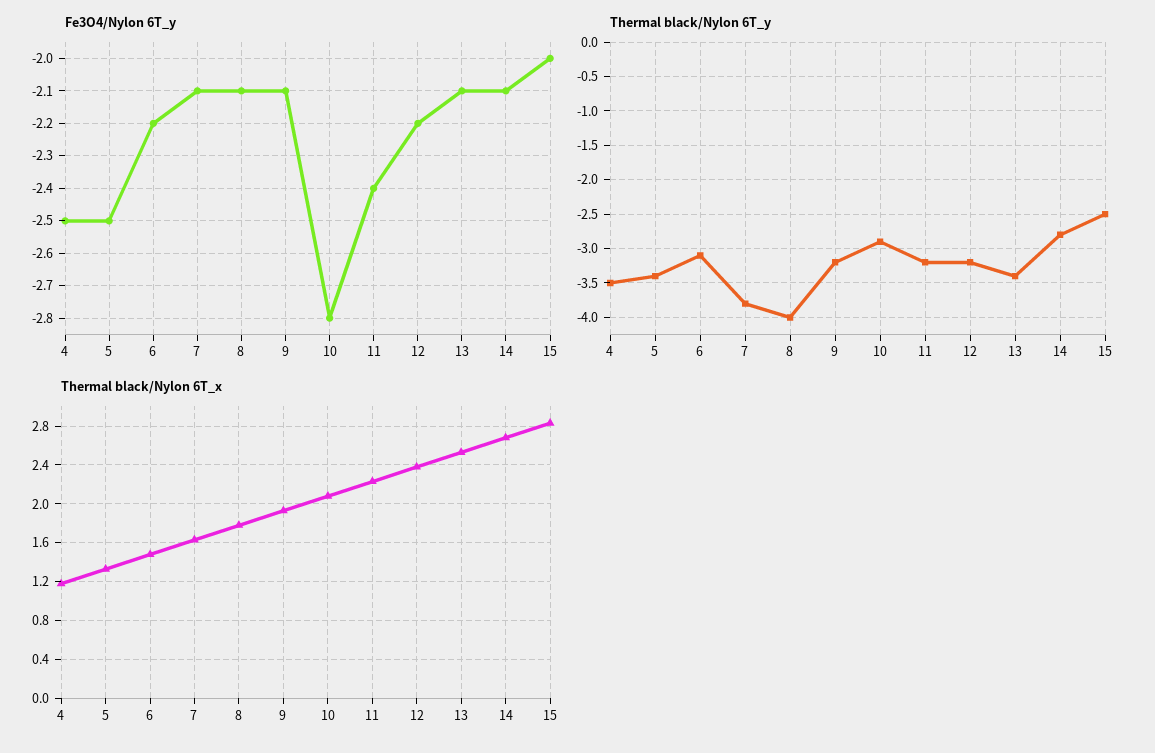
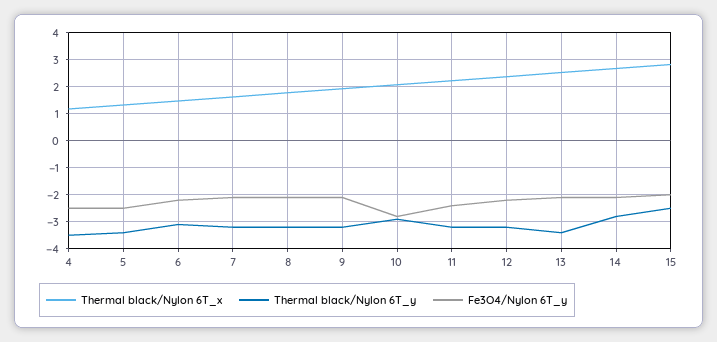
  {
    "Fe3O4/Nylon 6T_y": {
      "4": -2.5,
      "5": -2.5,
      "6": -2.2,
      "7": -2.1,
      "8": -2.1,
      "9": -2.1,
      "10": -2.8,
      "11": -2.4,
      "12": -2.2,
      "13": -2.1,
      "14": -2.1,
      "15": -2
    },
    "Thermal black/Nylon 6T_y": {
      "4": -3.5,
      "5": -3.4,
      "6": -3.1,
-     "7": -3.8,
+     "7": -3.25,
-     "8": -4,
+     "8": -3.25,
      "9": -3.2,
      "10": -2.9,
      "11": -3.2,
      "12": -3.2,
      "13": -3.4,
      "14": -2.8,
      "15": -2.5
    },
    "Thermal black/Nylon 6T_x": {
      "4": 1.2,
      "5": 1.3,
      "6": 1.5,
      "7": 1.6,
      "8": 1.8,
      "9": 1.9,
      "10": 2.1,
      "11": 2.2,
      "12": 2.4,
      "13": 2.5,
      "14": 2.7,
      "15": 2.8
    }
  }

